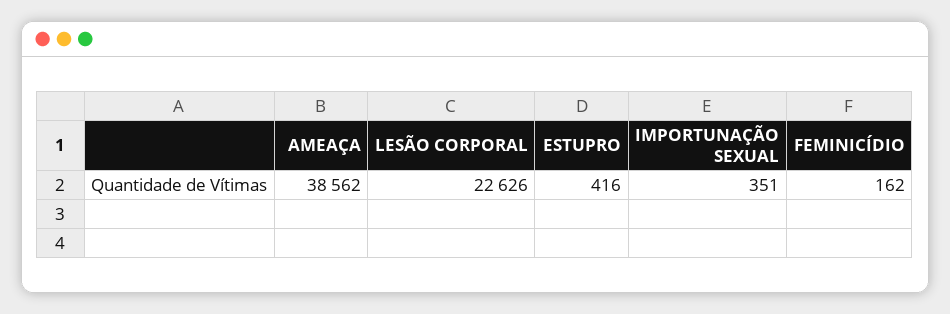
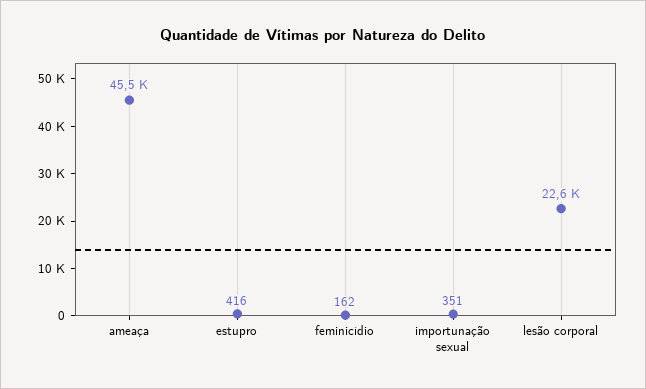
  {
-   "AMEAÇA": 38562,
+   "AMEAÇA": 45500,
    "LESÃO CORPORAL": 22626,
    "ESTUPRO": 416,
    "IMPORTUNAÇÃO SEXUAL": 351,
    "FEMINICÍDIO": 162
  }

